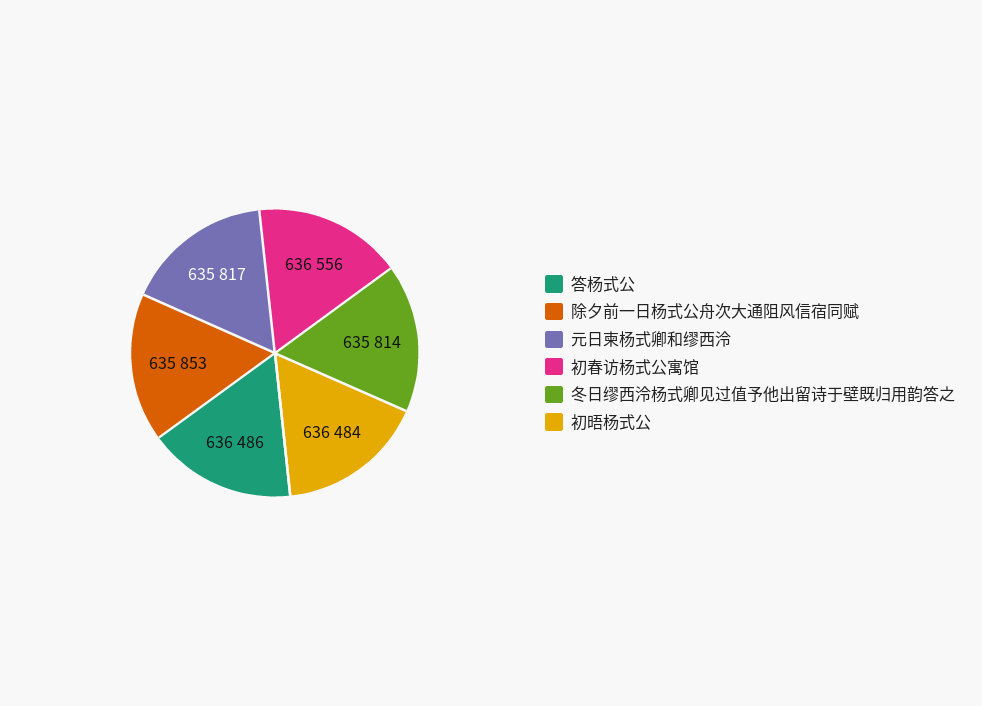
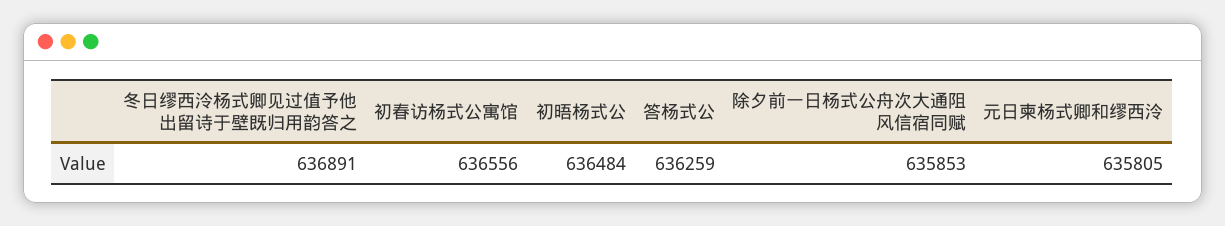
  {
-   "答杨式公": 636486,
+   "答杨式公": 636259,
    "除夕前一日杨式公舟次大通阻风信宿同赋": 635853,
-   "元日柬杨式卿和缪西泠": 635817,
+   "元日柬杨式卿和缪西泠": 635805,
    "初春访杨式公寓馆": 636556,
-   "冬日缪西泠杨式卿见过值予他出留诗于壁既归用韵答之": 635814,
+   "冬日缪西泠杨式卿见过值予他出留诗于壁既归用韵答之": 636891,
    "初晤杨式公": 636484
  }

